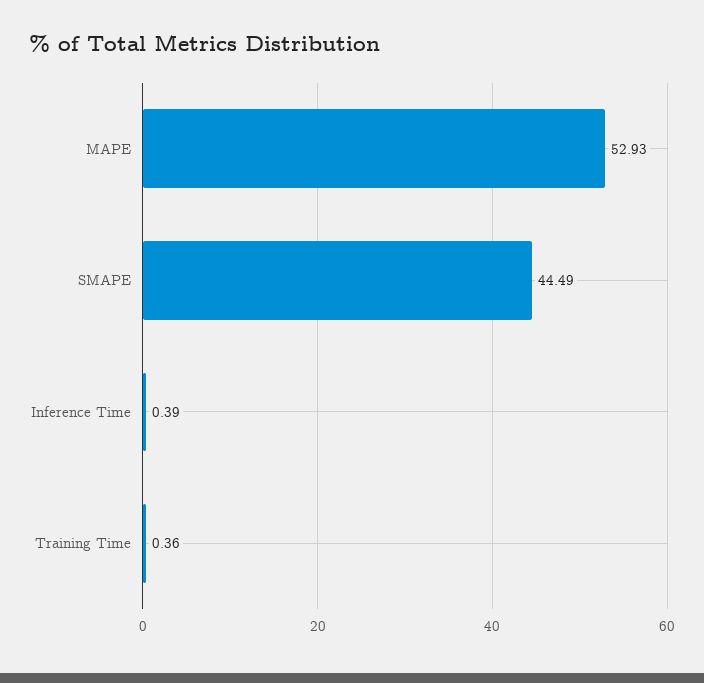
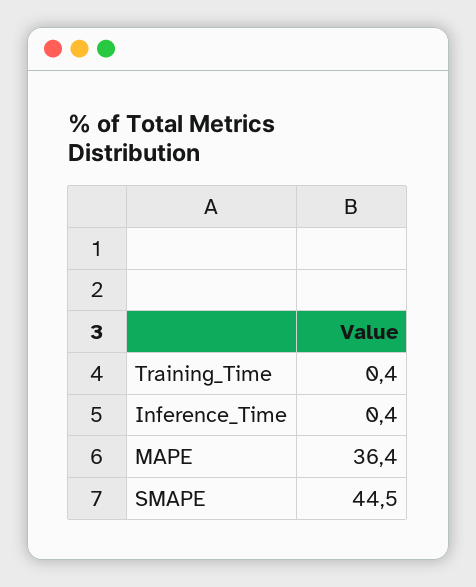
  {
-   "MAPE": 52.93,
+   "MAPE": 36.4,
    "SMAPE": 44.49,
    "Inference Time": 0.39,
    "Training Time": 0.36
  }

